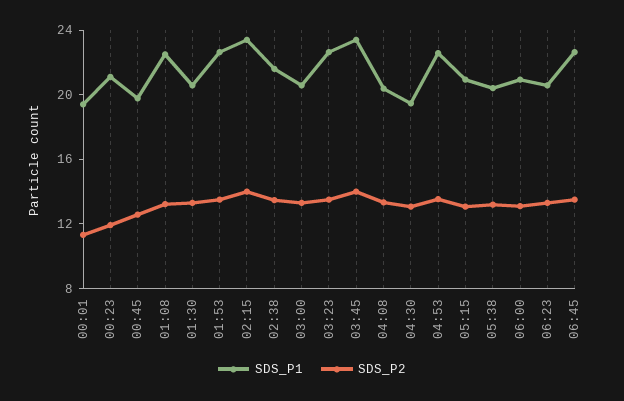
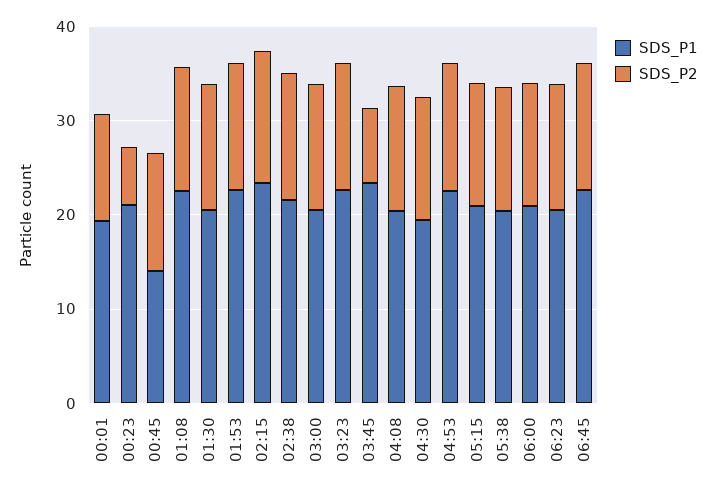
  {
    "SDS_P1": {
      "00:01": 19,
      "00:23": 21,
-     "00:45": 20,
+     "00:45": 14,
      "01:08": 23,
      "01:30": 21,
      "01:53": 23,
      "02:15": 23,
      "02:38": 22,
      "03:00": 21,
      "03:23": 23,
      "03:45": 23,
      "04:08": 20,
      "04:30": 19,
      "04:53": 23,
      "05:15": 21,
      "05:38": 20,
      "06:00": 21,
      "06:23": 21,
      "06:45": 23
    },
    "SDS_P2": {
      "00:01": 11,
-     "00:23": 12,
+     "00:23": 6,
      "00:45": 13,
      "01:08": 13,
      "01:30": 13,
      "01:53": 14,
      "02:15": 14,
      "02:38": 13,
      "03:00": 13,
      "03:23": 14,
-     "03:45": 14,
+     "03:45": 8,
      "04:08": 13,
      "04:30": 13,
      "04:53": 14,
      "05:15": 13,
      "05:38": 13,
      "06:00": 13,
      "06:23": 13,
      "06:45": 14
    }
  }

